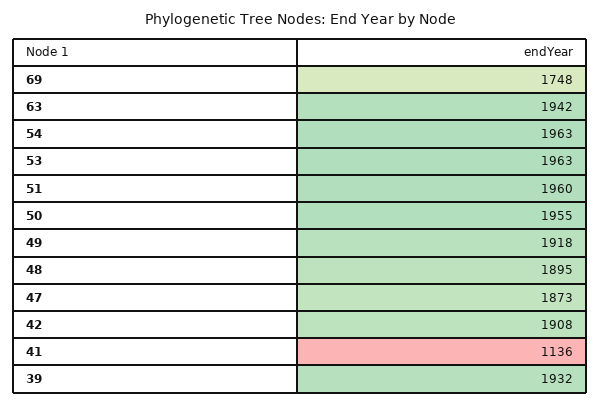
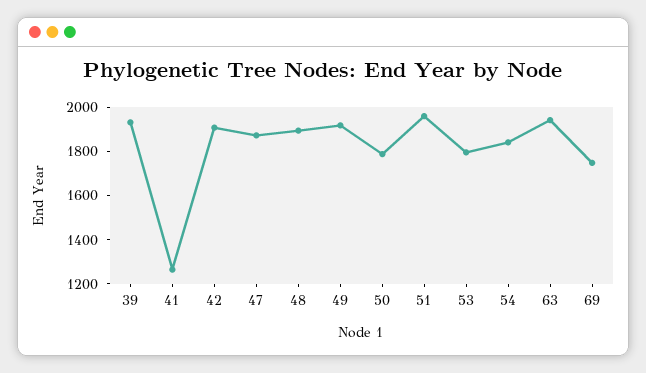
  {
    "69": 1748,
    "63": 1942,
-   "54": 1963,
+   "54": 1850,
-   "53": 1963,
+   "53": 1800,
    "51": 1960,
-   "50": 1955,
+   "50": 1800,
    "49": 1918,
    "48": 1895,
    "47": 1873,
    "42": 1908,
-   "41": 1136,
+   "41": 1250,
    "39": 1932
  }

